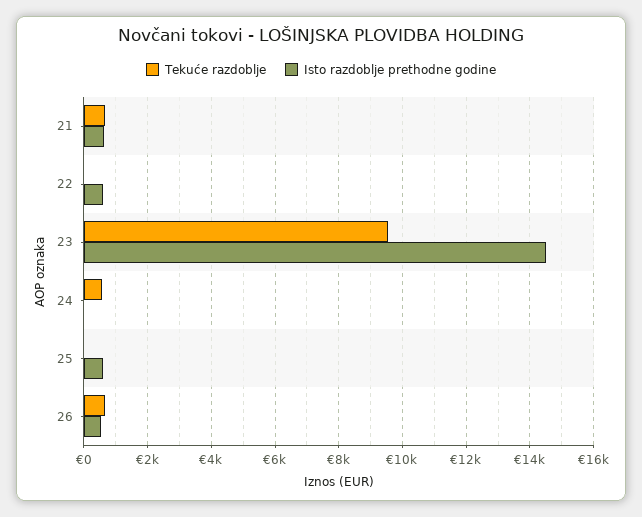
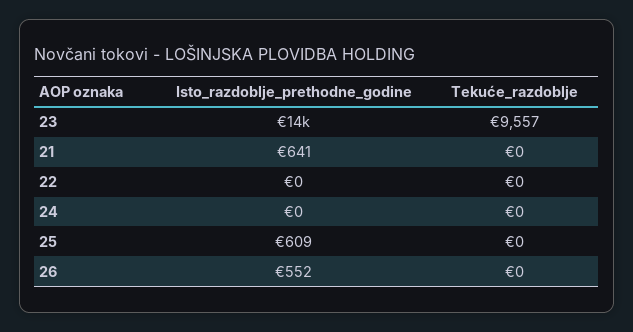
  {
    "Tekuće razdoblje": {
-     "21": 600,
+     "21": 0,
      "22": 0,
      "23": 9557,
-     "24": 600,
+     "24": 0,
      "25": 0,
-     "26": 600
+     "26": 0
    },
    "Isto razdoblje prethodne godine": {
      "21": 641,
-     "22": 600,
+     "22": 0,
      "23": 14000,
      "24": 0,
      "25": 609,
      "26": 552
    }
  }

